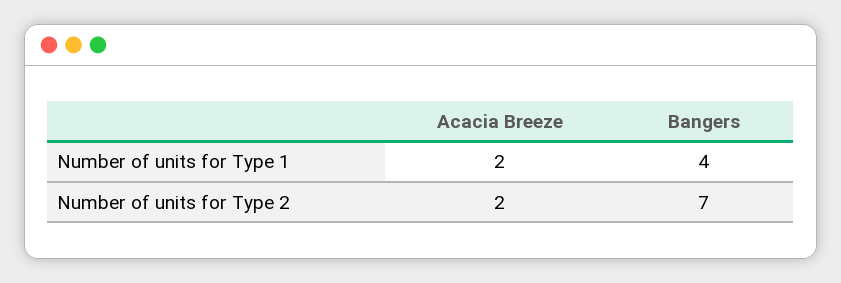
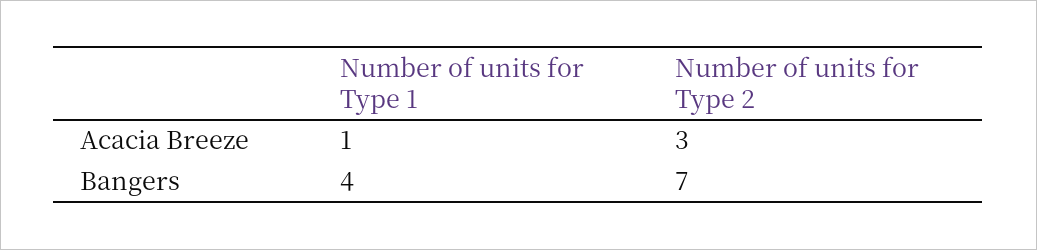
  {
    "Acacia Breeze": {
-     "Number of units for Type 1": 2,
+     "Number of units for Type 1": 1,
-     "Number of units for Type 2": 2
+     "Number of units for Type 2": 3
    },
    "Bangers": {
      "Number of units for Type 1": 4,
      "Number of units for Type 2": 7
    }
  }

